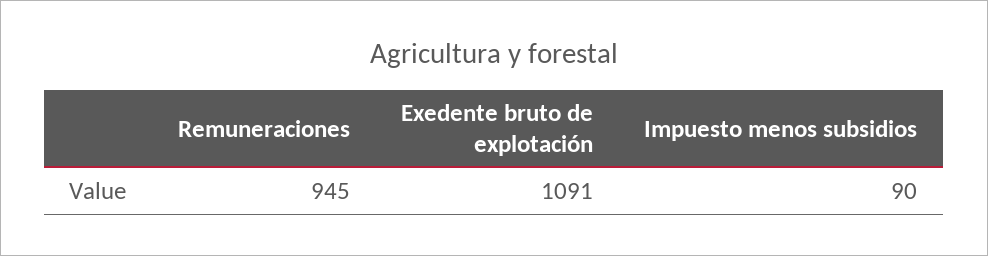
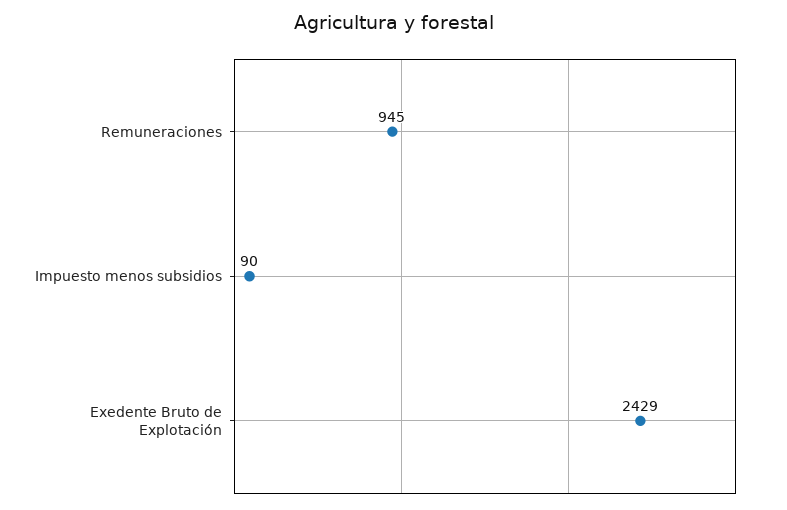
  {
    "Remuneraciones": 945,
-   "Exedente bruto de explotación": 1091,
+   "Exedente bruto de explotación": 2429,
    "Impuesto menos subsidios": 90
  }

